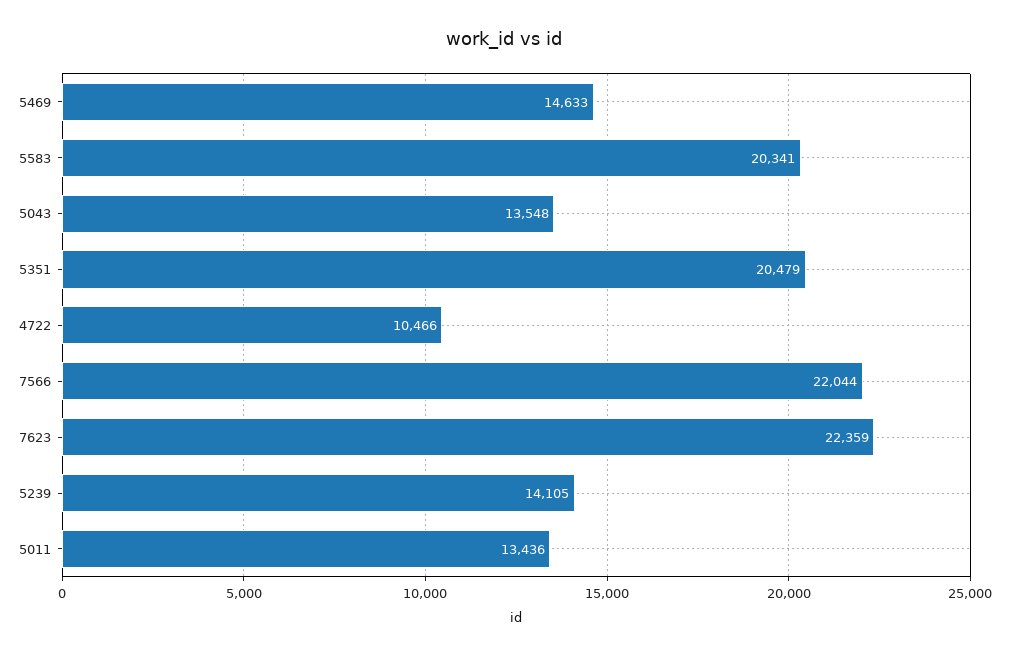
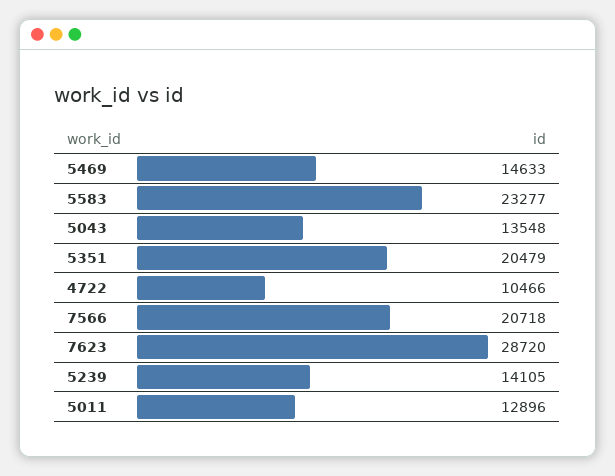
  {
    "5469": 14633,
-   "5583": 20341,
+   "5583": 23277,
    "5043": 13548,
    "5351": 20479,
    "4722": 10466,
-   "7566": 22044,
+   "7566": 20718,
-   "7623": 22359,
+   "7623": 28720,
    "5239": 14105,
-   "5011": 13436
+   "5011": 12896
  }

